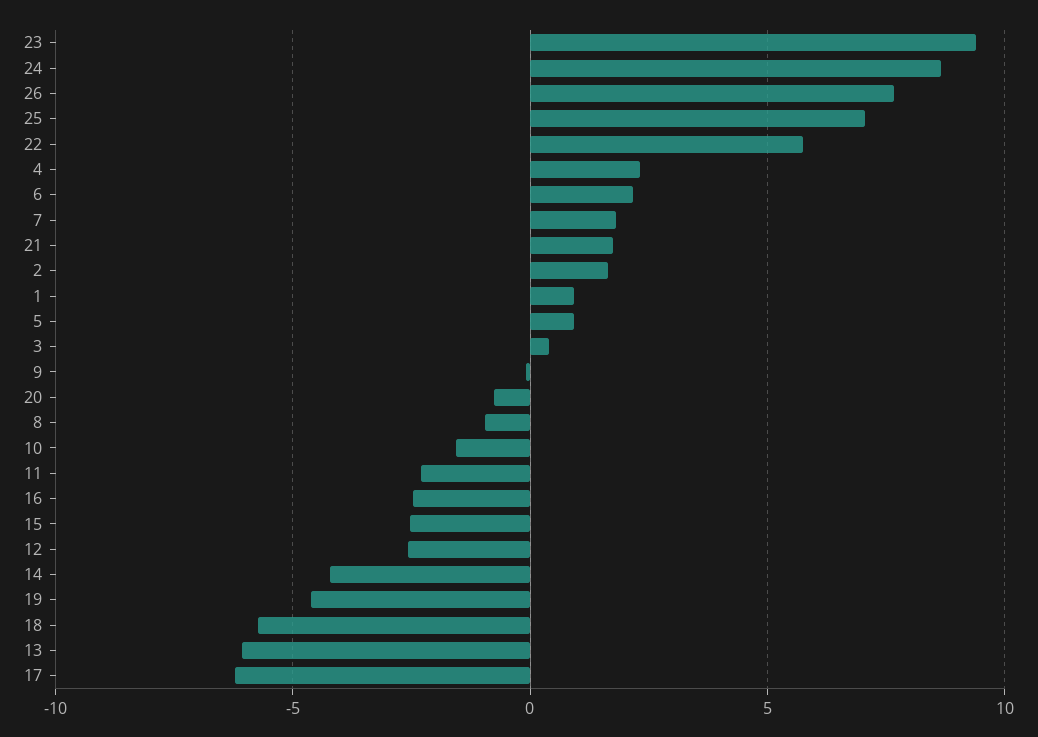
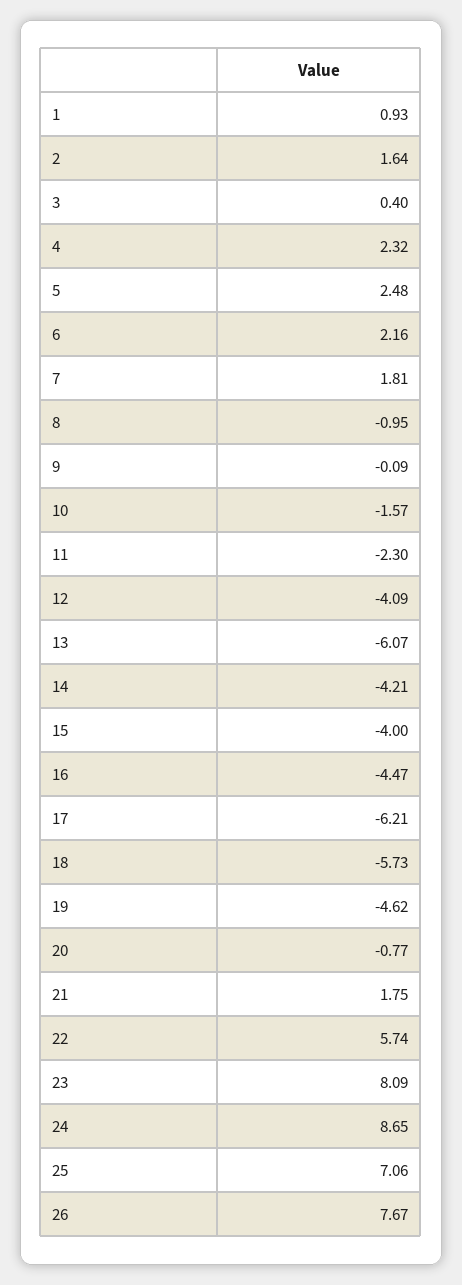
  {
-   "23": 9.5,
+   "23": 8.09,
    "24": 8.65,
    "26": 7.67,
    "25": 7.06,
    "22": 5.74,
    "4": 2.32,
    "6": 2.16,
    "7": 1.81,
    "21": 1.75,
    "2": 1.64,
    "1": 0.93,
-   "5": 1,
+   "5": 2.48,
    "3": 0.4,
    "9": -0.09,
    "20": -0.77,
    "8": -0.95,
    "10": -1.57,
    "11": -2.3,
-   "16": -2.5,
+   "16": -4.47,
-   "15": -2.5,
+   "15": -4,
-   "12": -2.5,
+   "12": -4.09,
    "14": -4.21,
    "19": -4.62,
    "18": -5.73,
    "13": -6.07,
    "17": -6.21
  }

